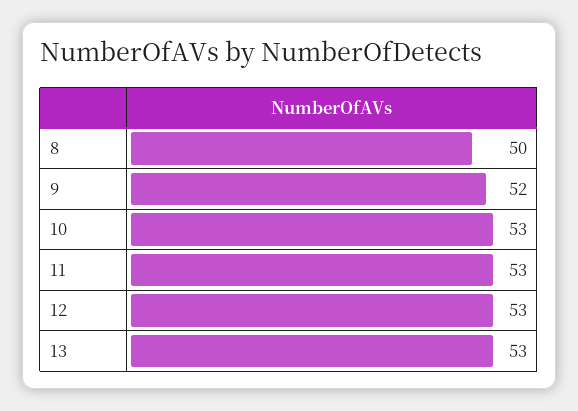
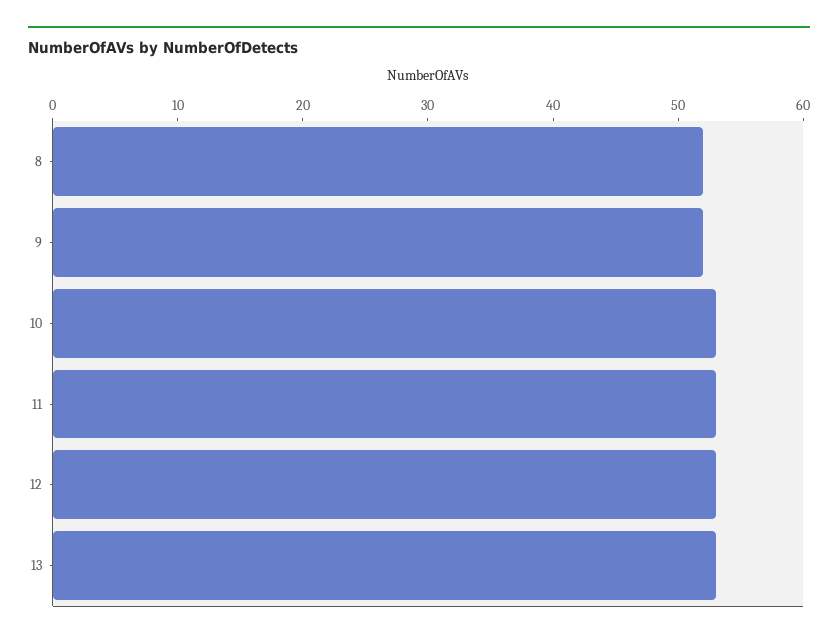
  {
-   "8": 50,
+   "8": 52,
    "9": 52,
    "10": 53,
    "11": 53,
    "12": 53,
    "13": 53
  }

